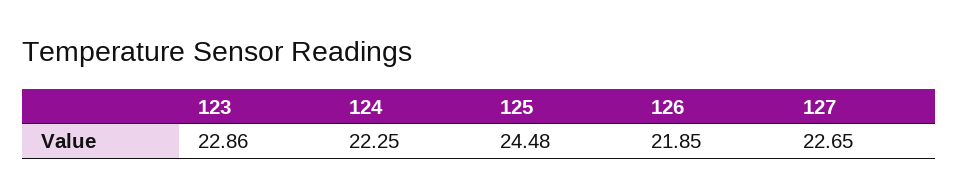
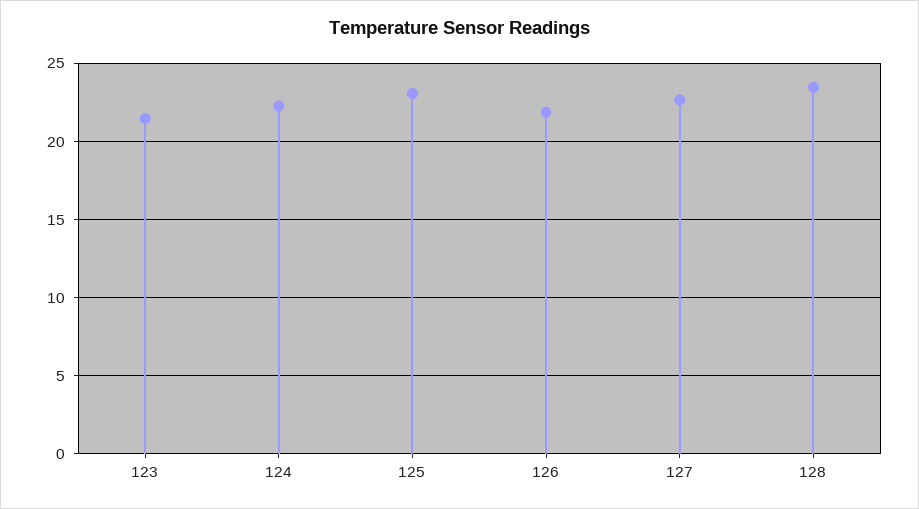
  {
-   "123": 22.86,
+   "123": 21.5,
    "124": 22.25,
-   "125": 24.48,
+   "125": 23,
    "126": 21.85,
-   "127": 22.65
+   "127": 22.65,
+   "128": 23.5
  }

